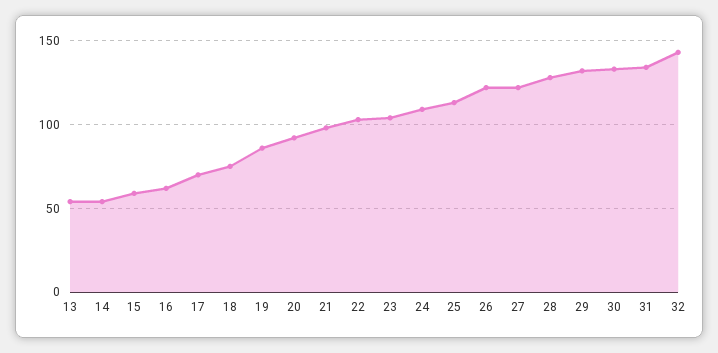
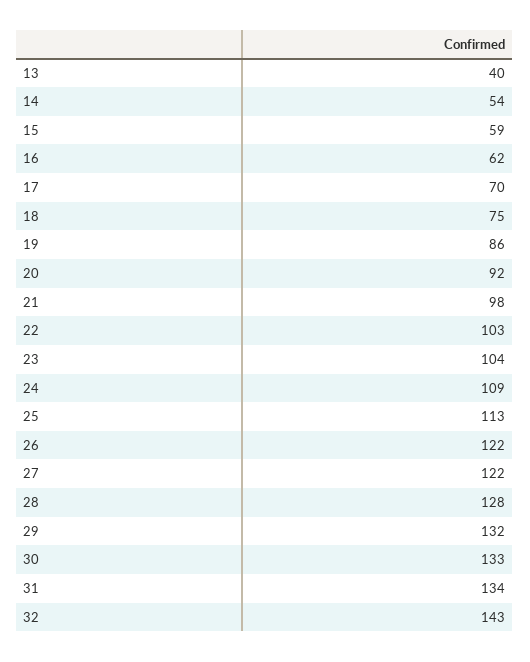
  {
-   "13": 55,
+   "13": 40,
    "14": 54,
    "15": 59,
    "16": 62,
    "17": 70,
    "18": 75,
    "19": 86,
    "20": 92,
    "21": 98,
    "22": 103,
    "23": 104,
    "24": 109,
    "25": 113,
    "26": 122,
    "27": 122,
    "28": 128,
    "29": 132,
    "30": 133,
    "31": 134,
    "32": 143
  }

